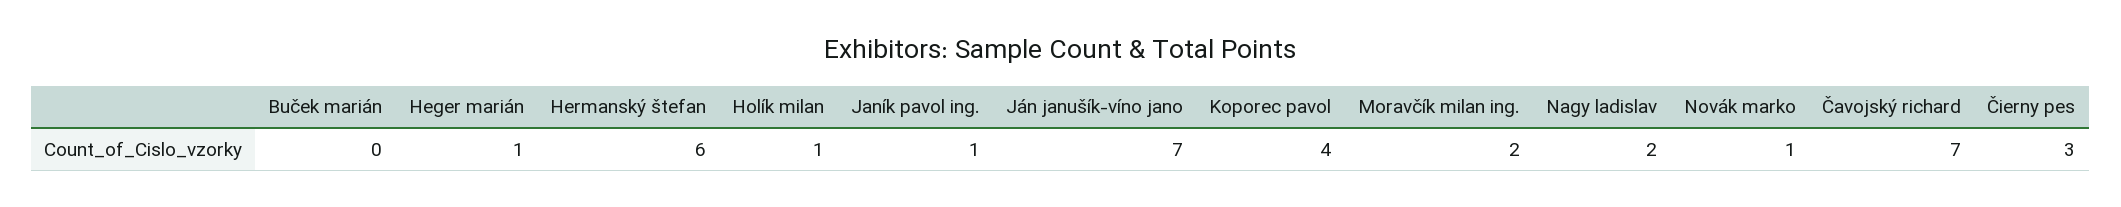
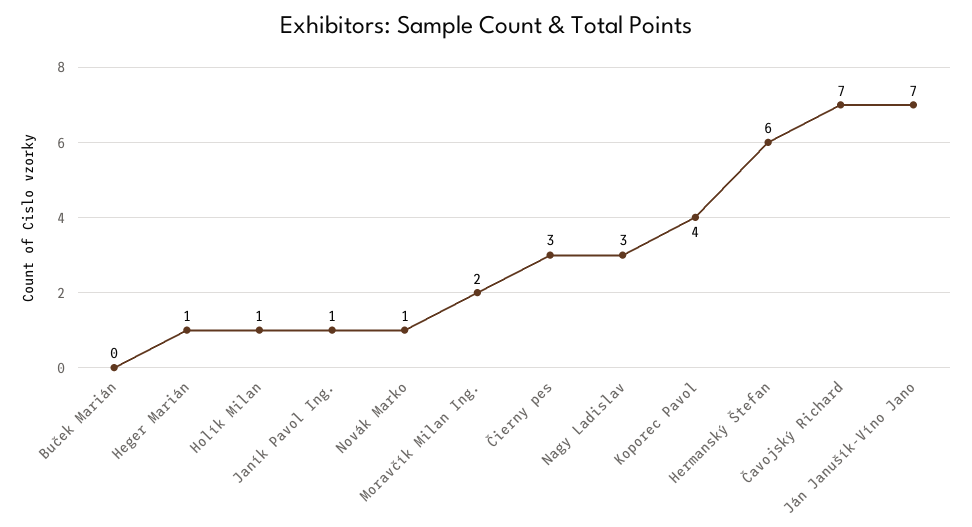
  {
    "Buček marián": 0,
    "Heger marián": 1,
    "Hermanský štefan": 6,
    "Holík milan": 1,
    "Janík pavol ing.": 1,
    "Ján janušík-víno jano": 7,
    "Koporec pavol": 4,
    "Moravčík milan ing.": 2,
-   "Nagy ladislav": 2,
+   "Nagy ladislav": 3,
    "Novák marko": 1,
    "Čavojský richard": 7,
    "Čierny pes": 3
  }

